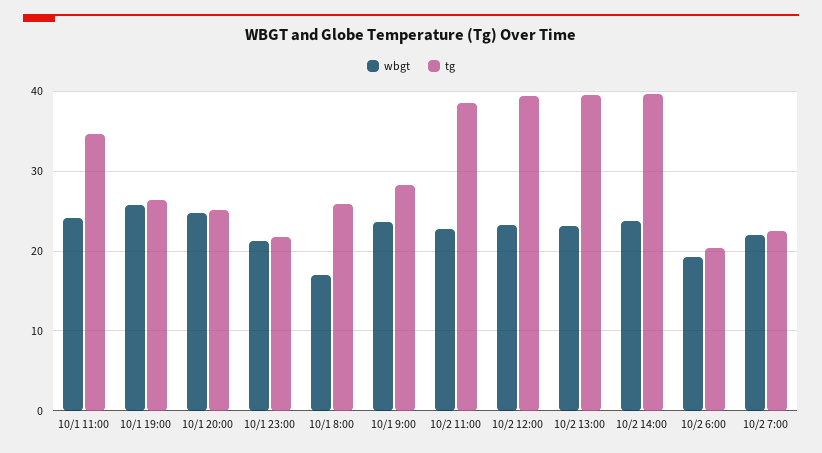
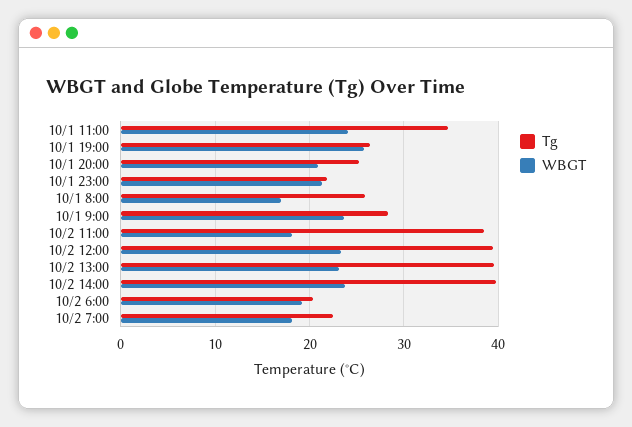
  {
    "wbgt": {
      "10/1 11:00": 24,
      "10/1 19:00": 26,
-     "10/1 20:00": 25,
+     "10/1 20:00": 21,
      "10/1 23:00": 21,
      "10/1 8:00": 17,
      "10/1 9:00": 24,
-     "10/2 11:00": 23,
+     "10/2 11:00": 18,
      "10/2 12:00": 23,
      "10/2 13:00": 23,
      "10/2 14:00": 24,
      "10/2 6:00": 19,
-     "10/2 7:00": 22
+     "10/2 7:00": 18
    },
    "tg": {
      "10/1 11:00": 35,
      "10/1 19:00": 26,
      "10/1 20:00": 25,
      "10/1 23:00": 22,
      "10/1 8:00": 26,
      "10/1 9:00": 28,
      "10/2 11:00": 39,
      "10/2 12:00": 39,
      "10/2 13:00": 40,
      "10/2 14:00": 40,
      "10/2 6:00": 20,
      "10/2 7:00": 23
    }
  }

